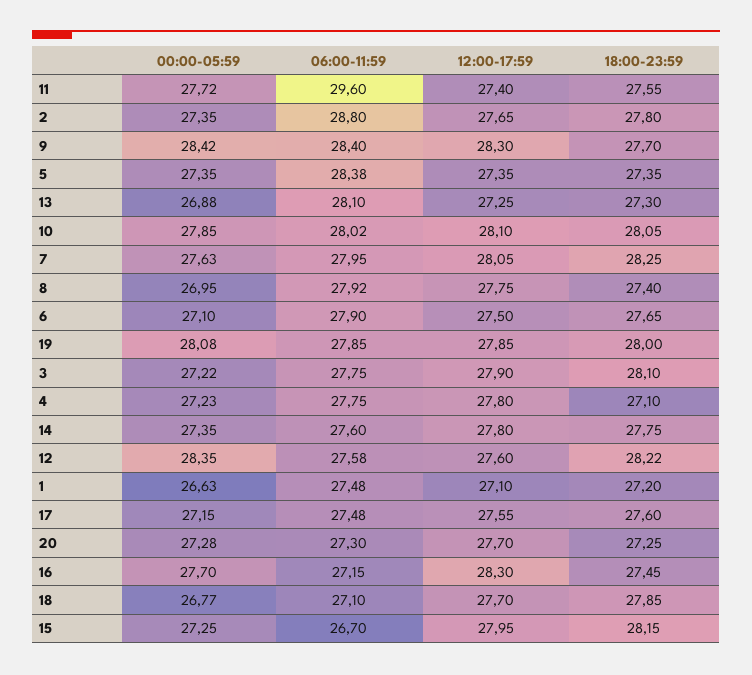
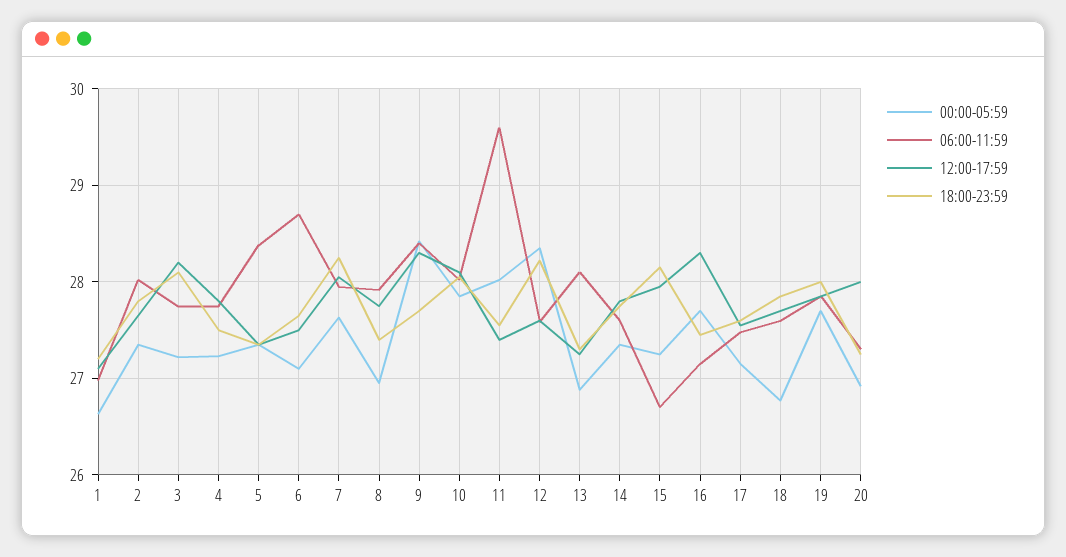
  {
    "00:00-05:59": {
-     "11": 27.72,
+     "11": 28,
      "2": 27.35,
      "9": 28.42,
      "5": 27.35,
      "13": 26.88,
      "10": 27.85,
      "7": 27.63,
      "8": 26.95,
      "6": 27.1,
-     "19": 28.08,
+     "19": 27.7,
      "3": 27.22,
      "4": 27.23,
      "14": 27.35,
      "12": 28.35,
      "1": 26.63,
      "17": 27.15,
-     "20": 27.28,
+     "20": 26.9,
      "16": 27.7,
      "18": 26.77,
      "15": 27.25
    },
    "06:00-11:59": {
      "11": 29.6,
-     "2": 28.8,
+     "2": 28,
      "9": 28.4,
      "5": 28.38,
      "13": 28.1,
      "10": 28.02,
      "7": 27.95,
      "8": 27.92,
-     "6": 27.9,
+     "6": 28.7,
      "19": 27.85,
      "3": 27.75,
      "4": 27.75,
      "14": 27.6,
      "12": 27.58,
-     "1": 27.48,
+     "1": 27,
      "17": 27.48,
      "20": 27.3,
      "16": 27.15,
-     "18": 27.1,
+     "18": 27.6,
      "15": 26.7
    },
    "12:00-17:59": {
      "11": 27.4,
      "2": 27.65,
      "9": 28.3,
      "5": 27.35,
      "13": 27.25,
      "10": 28.1,
      "7": 28.05,
      "8": 27.75,
      "6": 27.5,
      "19": 27.85,
-     "3": 27.9,
+     "3": 28.2,
      "4": 27.8,
      "14": 27.8,
      "12": 27.6,
      "1": 27.1,
      "17": 27.55,
-     "20": 27.7,
+     "20": 28,
      "16": 28.3,
      "18": 27.7,
      "15": 27.95
    },
    "18:00-23:59": {
      "11": 27.55,
      "2": 27.8,
      "9": 27.7,
      "5": 27.35,
      "13": 27.3,
      "10": 28.05,
      "7": 28.25,
      "8": 27.4,
      "6": 27.65,
      "19": 28,
      "3": 28.1,
-     "4": 27.1,
+     "4": 27.5,
      "14": 27.75,
      "12": 28.22,
      "1": 27.2,
      "17": 27.6,
      "20": 27.25,
      "16": 27.45,
      "18": 27.85,
      "15": 28.15
    }
  }

